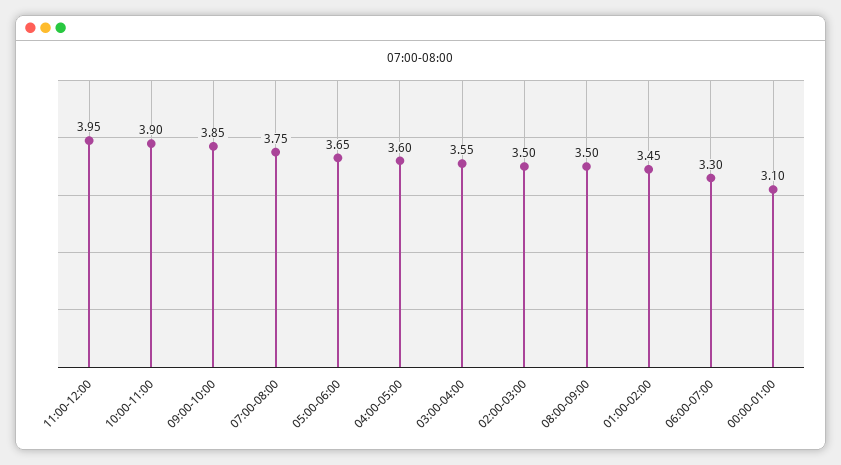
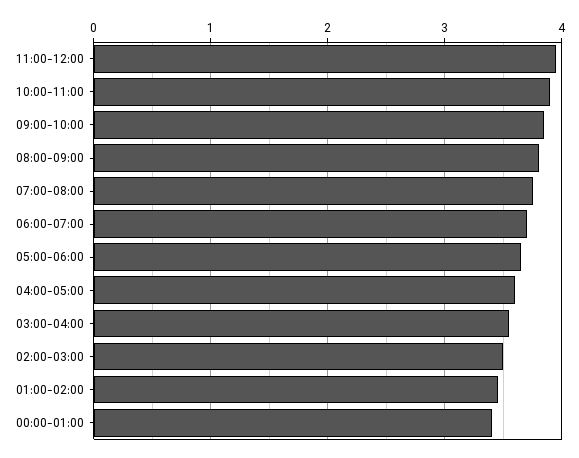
  {
    "11:00-12:00": 3.95,
    "10:00-11:00": 3.9,
    "09:00-10:00": 3.85,
    "07:00-08:00": 3.75,
    "05:00-06:00": 3.65,
    "04:00-05:00": 3.6,
    "03:00-04:00": 3.55,
    "02:00-03:00": 3.5,
-   "08:00-09:00": 3.5,
+   "08:00-09:00": 3.8,
    "01:00-02:00": 3.45,
-   "06:00-07:00": 3.3,
+   "06:00-07:00": 3.7,
-   "00:00-01:00": 3.1
+   "00:00-01:00": 3.4
  }

